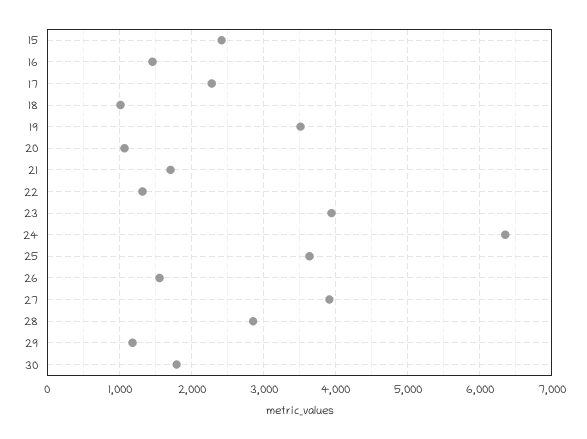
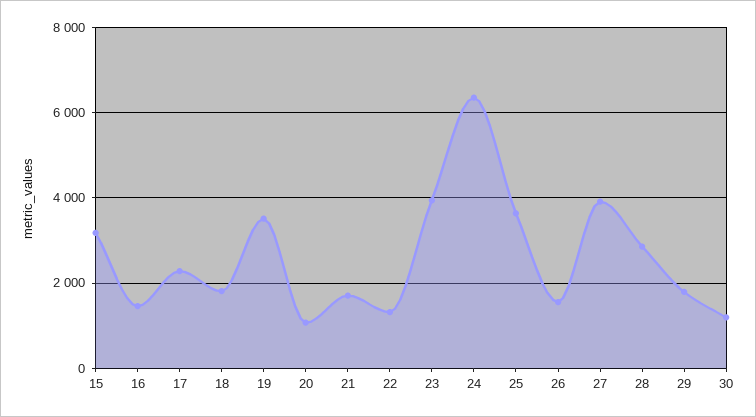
  {
-   "15": 2400,
+   "15": 3200,
    "16": 1500,
    "17": 2300,
-   "18": 1000,
+   "18": 1800,
    "19": 3500,
    "20": 1100,
    "21": 1700,
    "22": 1300,
    "23": 3900,
    "24": 6400,
    "25": 3600,
    "26": 1600,
    "27": 3900,
    "28": 2900,
-   "29": 1200,
+   "29": 1800,
-   "30": 1800
+   "30": 1200
  }

